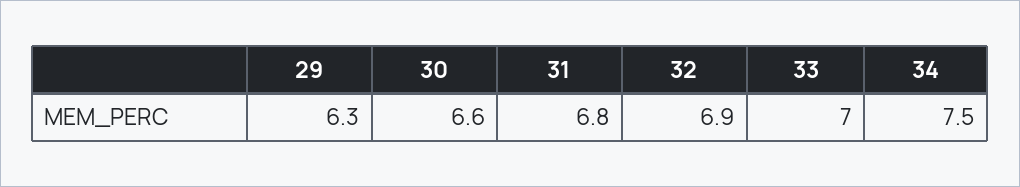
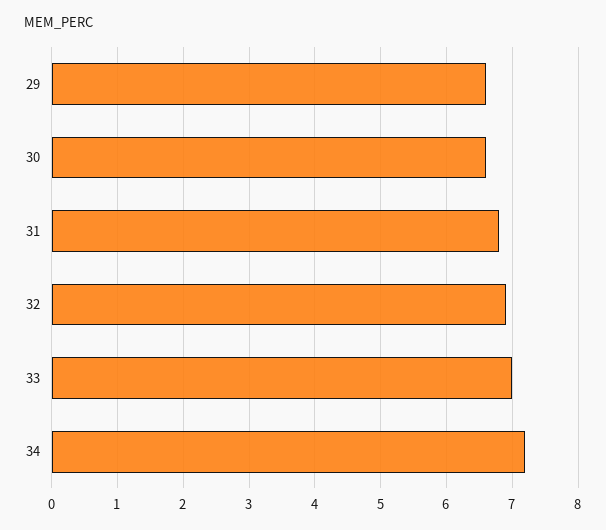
  {
-   "29": 6.3,
+   "29": 6.6,
    "30": 6.6,
    "31": 6.8,
    "32": 6.9,
    "33": 7,
-   "34": 7.5
+   "34": 7.2
  }

